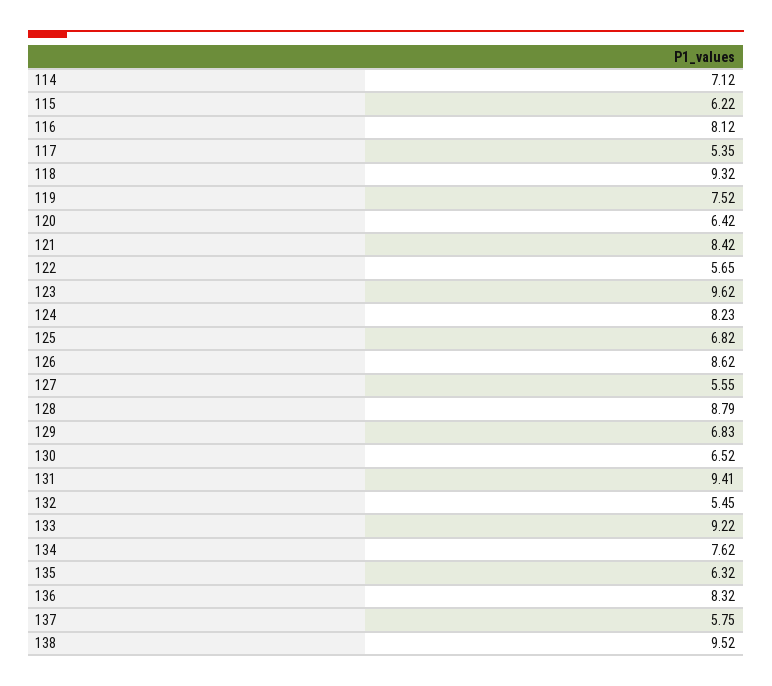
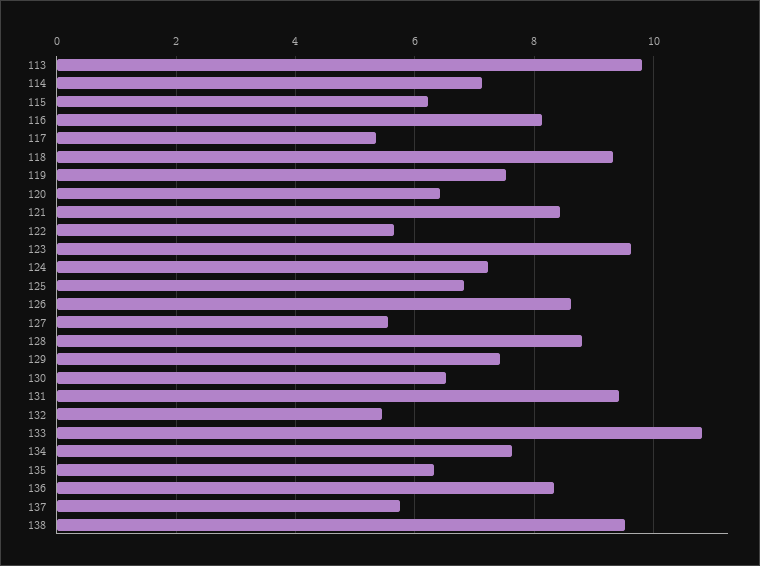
  {
    "114": 7.12,
    "115": 6.22,
    "116": 8.12,
    "117": 5.35,
    "118": 9.32,
    "119": 7.52,
    "120": 6.42,
    "121": 8.42,
    "122": 5.65,
    "123": 9.62,
-   "124": 8.23,
+   "124": 7.2,
    "125": 6.82,
    "126": 8.62,
    "127": 5.55,
    "128": 8.79,
-   "129": 6.83,
+   "129": 7.4,
    "130": 6.52,
    "131": 9.41,
    "132": 5.45,
-   "133": 9.22,
+   "133": 10.8,
    "134": 7.62,
    "135": 6.32,
    "136": 8.32,
    "137": 5.75,
-   "138": 9.52
+   "138": 9.52,
+   "113": 9.8
  }

